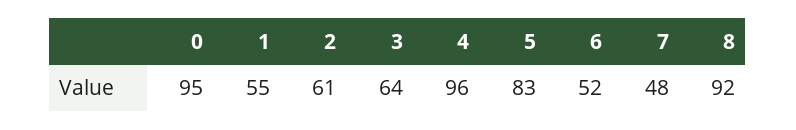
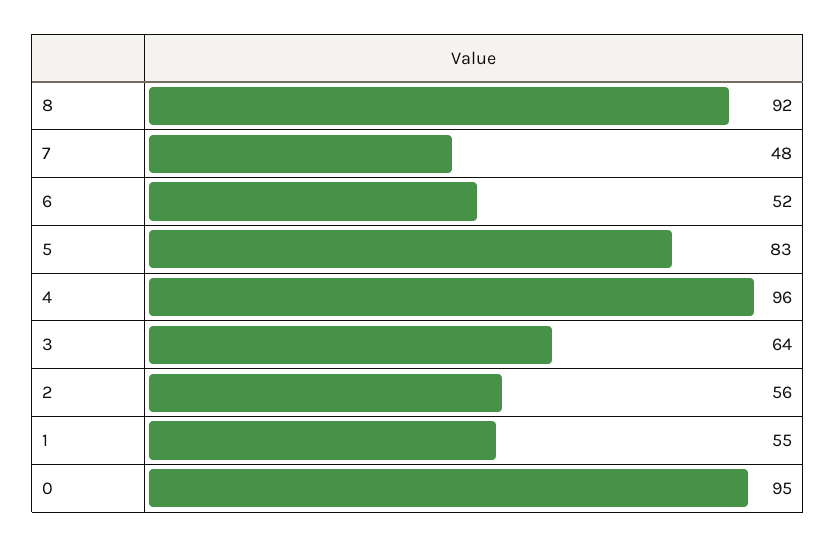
  {
    "0": 95,
    "1": 55,
-   "2": 61,
+   "2": 56,
    "3": 64,
    "4": 96,
    "5": 83,
    "6": 52,
    "7": 48,
    "8": 92
  }

